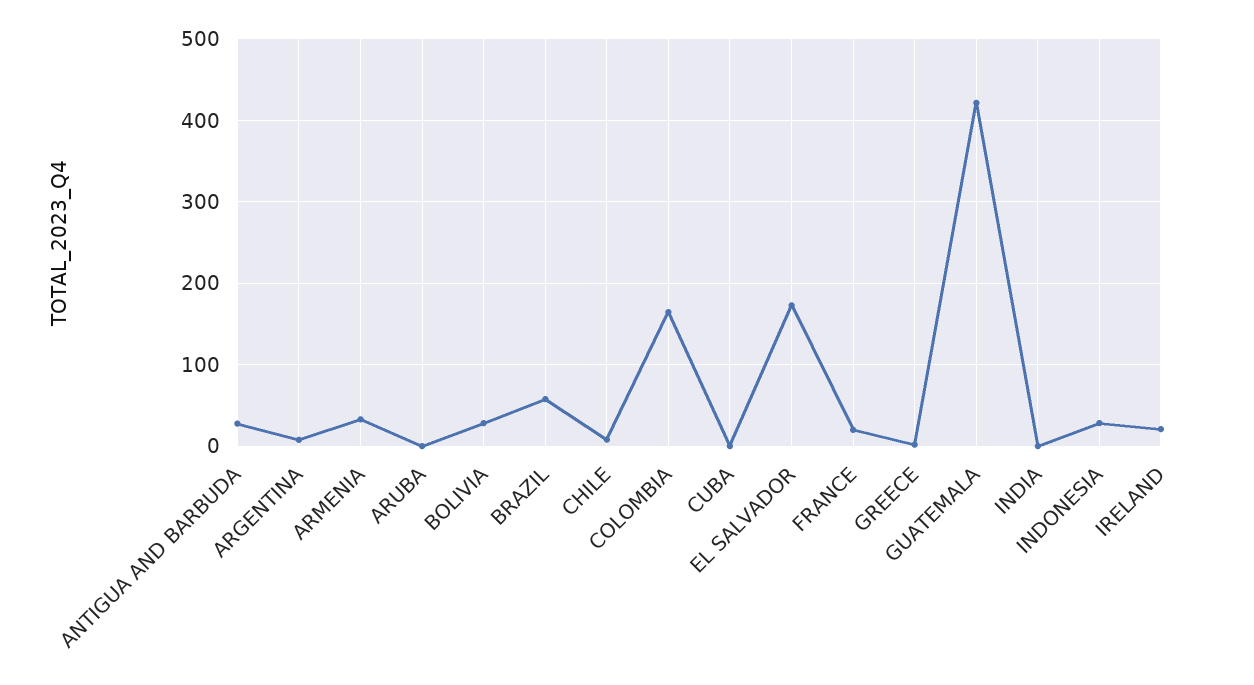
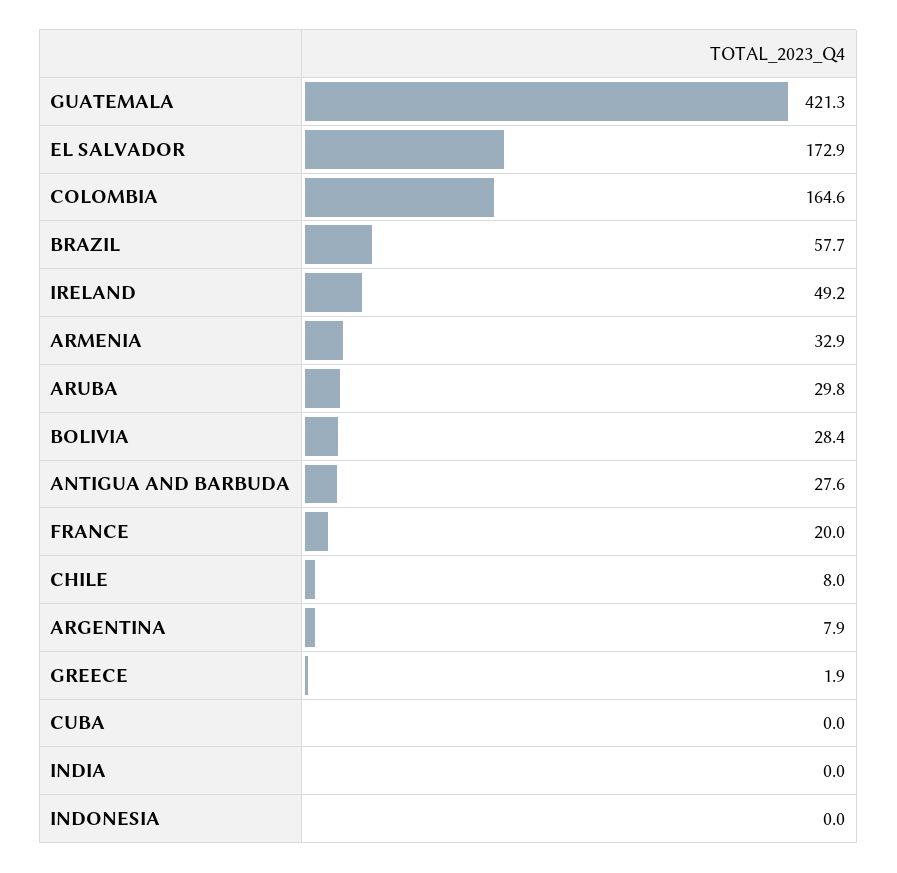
  {
    "ANTIGUA AND BARBUDA": 27.6,
    "ARGENTINA": 7.9,
    "ARMENIA": 32.9,
-   "ARUBA": 0,
+   "ARUBA": 29.8,
    "BOLIVIA": 28.4,
    "BRAZIL": 57.7,
    "CHILE": 8,
    "COLOMBIA": 164.6,
    "CUBA": 0,
    "EL SALVADOR": 172.9,
    "FRANCE": 20,
    "GREECE": 1.9,
    "GUATEMALA": 421.3,
    "INDIA": 0,
-   "INDONESIA": 30,
+   "INDONESIA": 0,
-   "IRELAND": 20
+   "IRELAND": 49.2
  }

